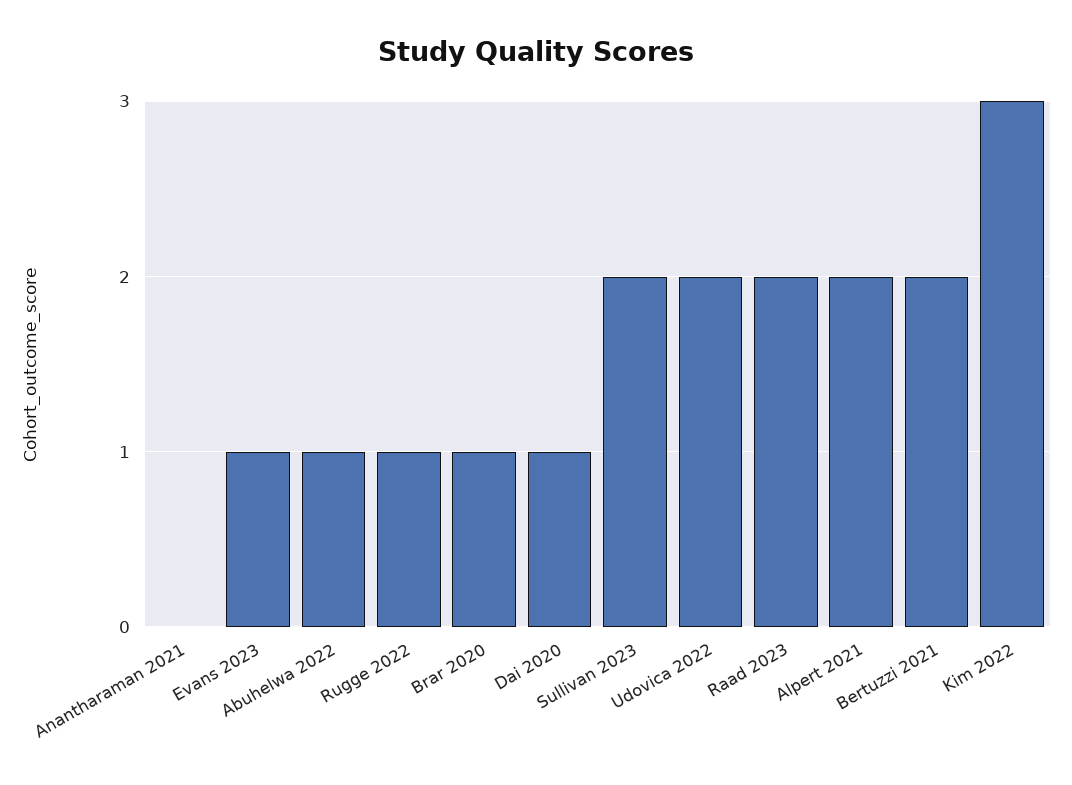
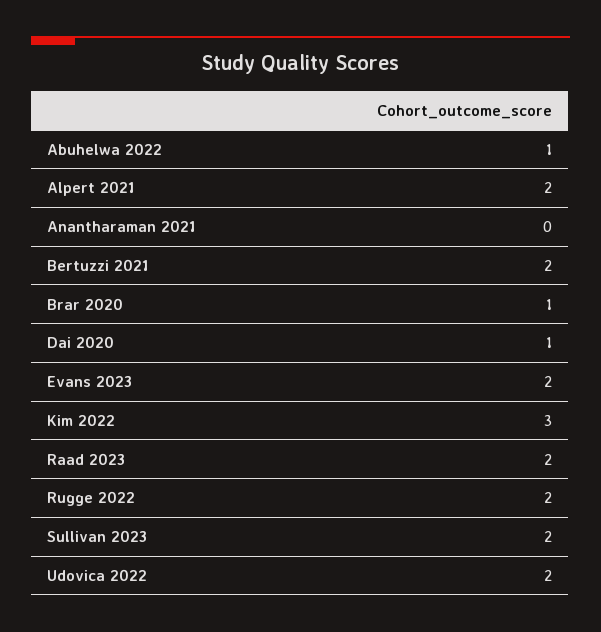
  {
    "Anantharaman 2021": 0,
-   "Evans 2023": 1,
+   "Evans 2023": 2,
    "Abuhelwa 2022": 1,
-   "Rugge 2022": 1,
+   "Rugge 2022": 2,
    "Brar 2020": 1,
    "Dai 2020": 1,
    "Sullivan 2023": 2,
    "Udovica 2022": 2,
    "Raad 2023": 2,
    "Alpert 2021": 2,
    "Bertuzzi 2021": 2,
    "Kim 2022": 3
  }

